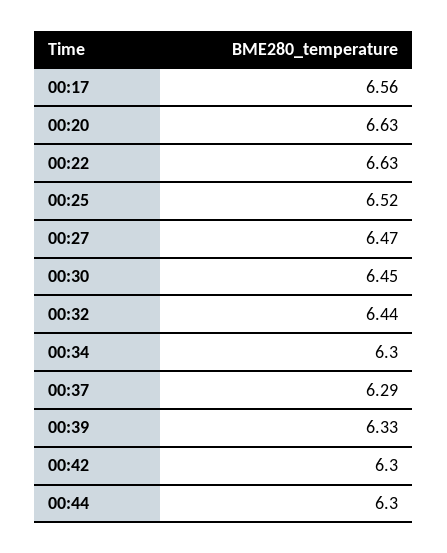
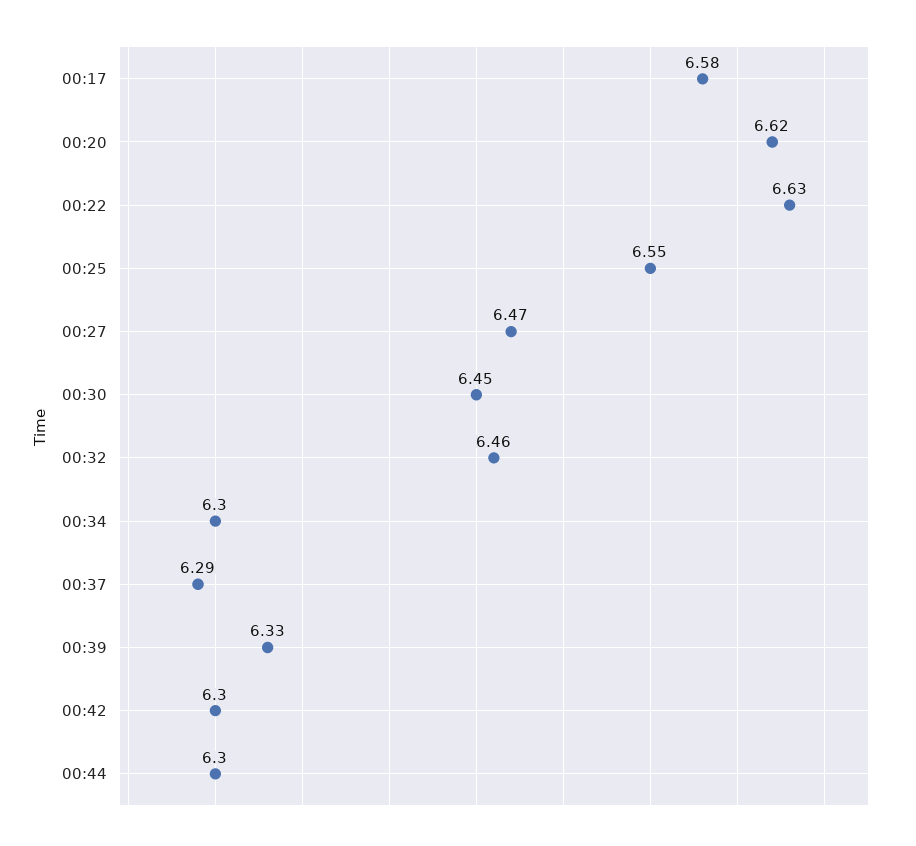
  {
-   "00:17": 6.56,
+   "00:17": 6.58,
-   "00:20": 6.63,
+   "00:20": 6.62,
    "00:22": 6.63,
-   "00:25": 6.52,
+   "00:25": 6.55,
    "00:27": 6.47,
    "00:30": 6.45,
-   "00:32": 6.44,
+   "00:32": 6.46,
    "00:34": 6.3,
    "00:37": 6.29,
    "00:39": 6.33,
    "00:42": 6.3,
    "00:44": 6.3
  }

